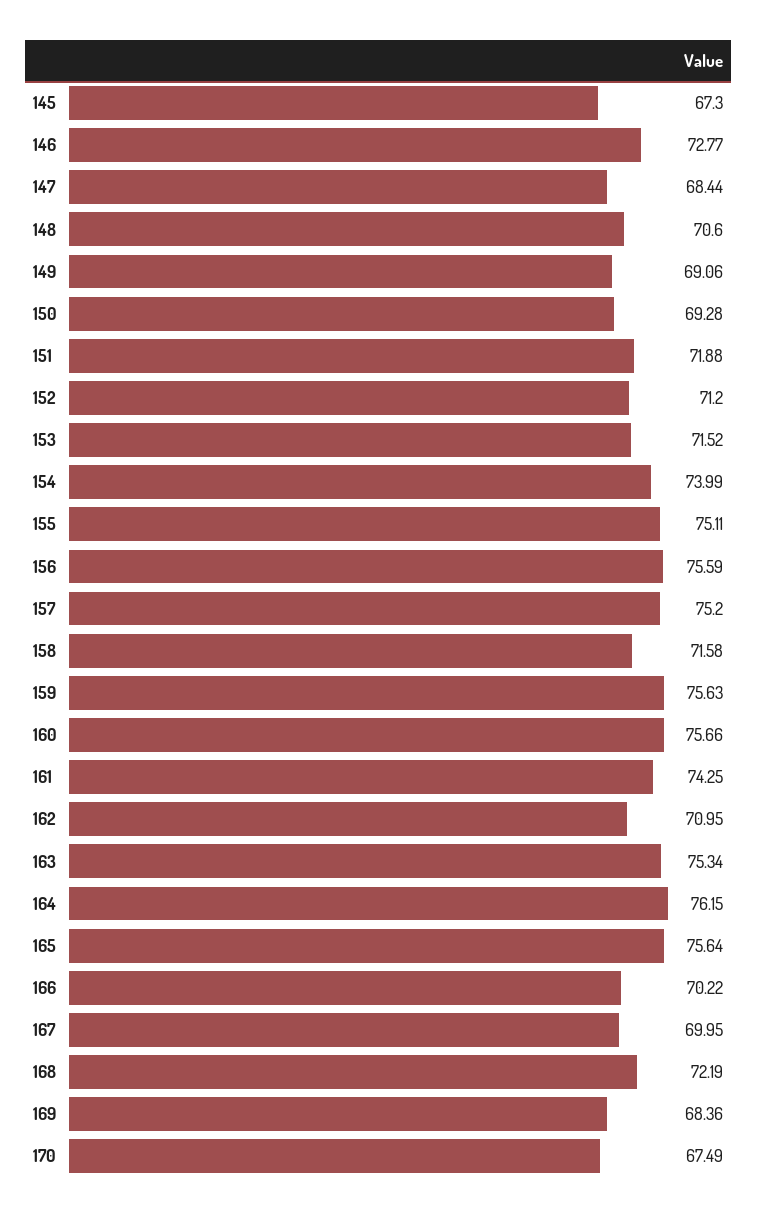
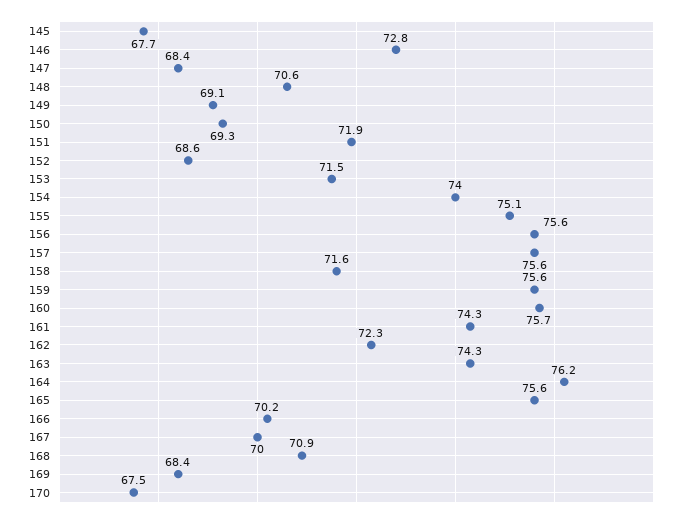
  {
-   "145": 67.3,
+   "145": 67.7,
    "146": 72.77,
    "147": 68.44,
    "148": 70.6,
    "149": 69.06,
    "150": 69.28,
    "151": 71.88,
-   "152": 71.2,
+   "152": 68.6,
    "153": 71.52,
    "154": 73.99,
    "155": 75.11,
    "156": 75.59,
-   "157": 75.2,
+   "157": 75.6,
    "158": 71.58,
    "159": 75.63,
    "160": 75.66,
    "161": 74.25,
-   "162": 70.95,
+   "162": 72.3,
-   "163": 75.34,
+   "163": 74.3,
    "164": 76.15,
    "165": 75.64,
    "166": 70.22,
    "167": 69.95,
-   "168": 72.19,
+   "168": 70.9,
    "169": 68.36,
    "170": 67.49
  }

